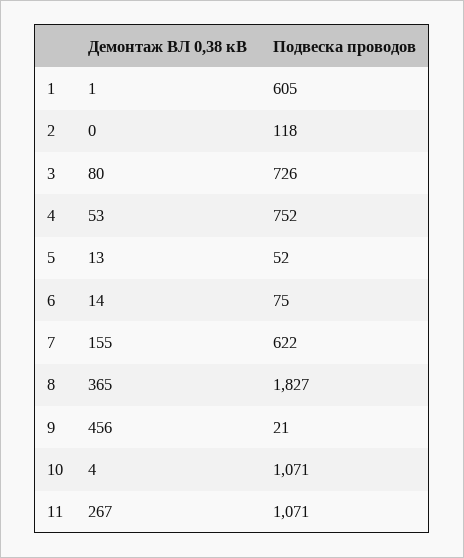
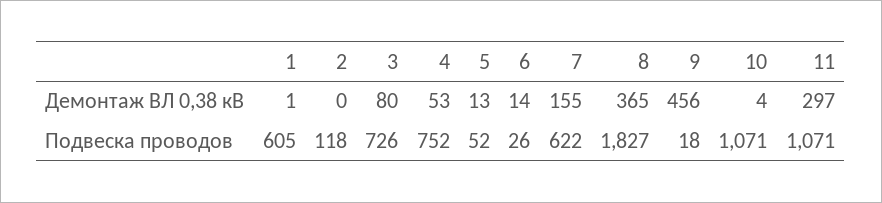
  {
    "Демонтаж ВЛ 0,38 кВ": {
      "1": 1,
      "2": 0,
      "3": 80,
      "4": 53,
      "5": 13,
      "6": 14,
      "7": 155,
      "8": 365,
      "9": 456,
      "10": 4,
-     "11": 267
+     "11": 297
    },
    "Подвеска проводов": {
      "1": 605,
      "2": 118,
      "3": 726,
      "4": 752,
      "5": 52,
-     "6": 75,
+     "6": 26,
      "7": 622,
      "8": 1827,
-     "9": 21,
+     "9": 18,
      "10": 1071,
      "11": 1071
    }
  }

